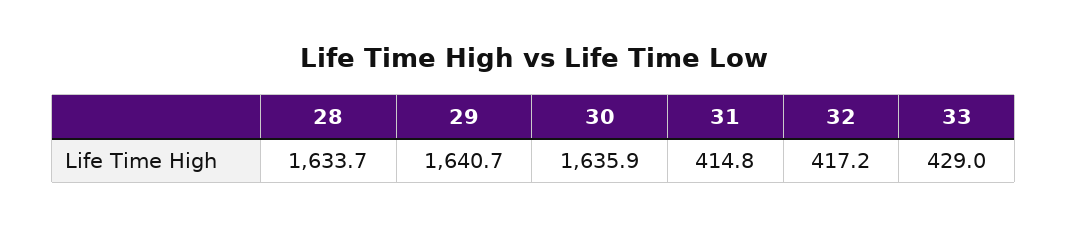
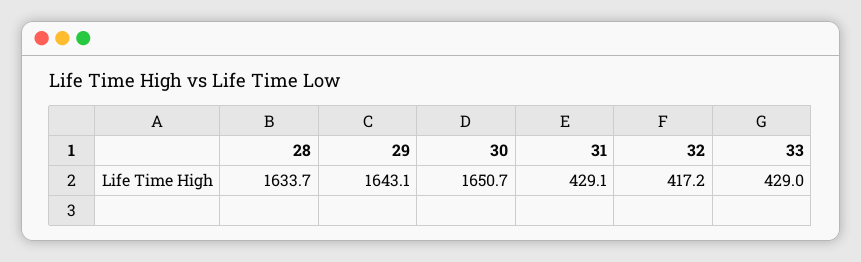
  {
    "28": 1633.7,
-   "29": 1640.7,
+   "29": 1643.1,
-   "30": 1635.9,
+   "30": 1650.7,
-   "31": 414.8,
+   "31": 429.1,
    "32": 417.2,
    "33": 429
  }

